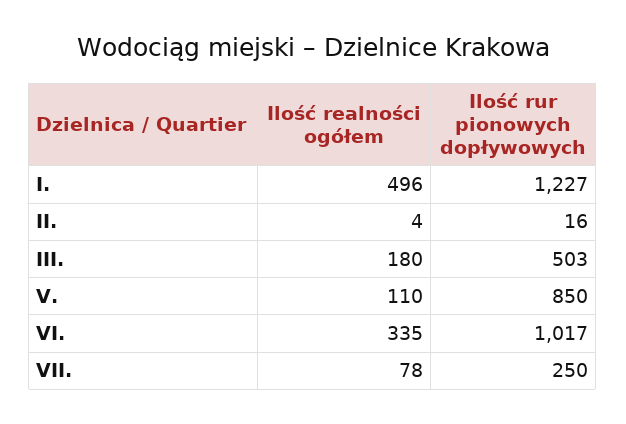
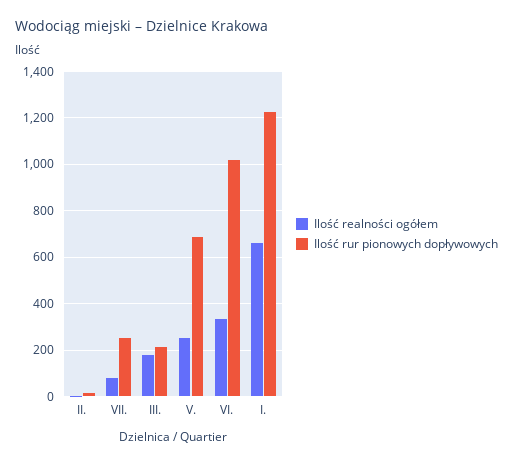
  {
    "Ilość realności ogółem": {
-     "I.": 496,
+     "I.": 650,
      "II.": 4,
      "III.": 180,
-     "V.": 110,
+     "V.": 250,
      "VI.": 335,
      "VII.": 78
    },
    "Ilość rur pionowych dopływowych": {
      "I.": 1227,
      "II.": 16,
-     "III.": 503,
+     "III.": 200,
-     "V.": 850,
+     "V.": 700,
      "VI.": 1017,
      "VII.": 250
    }
  }

